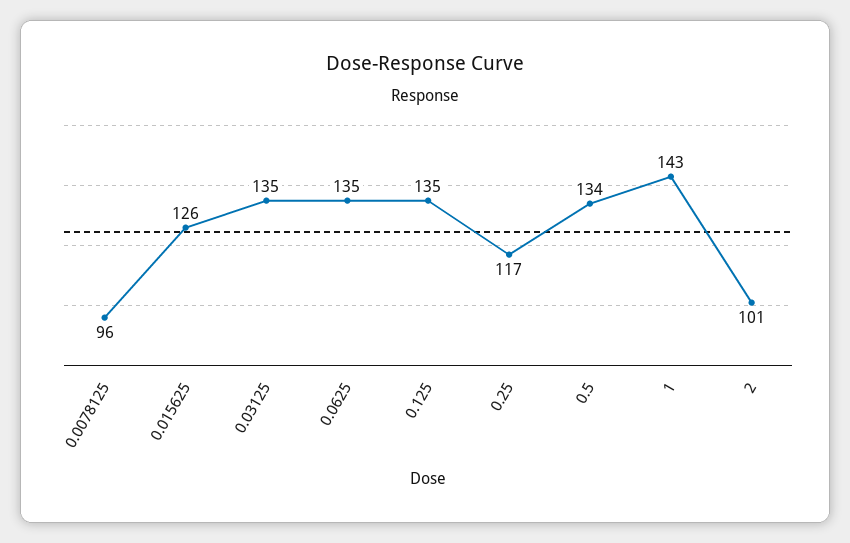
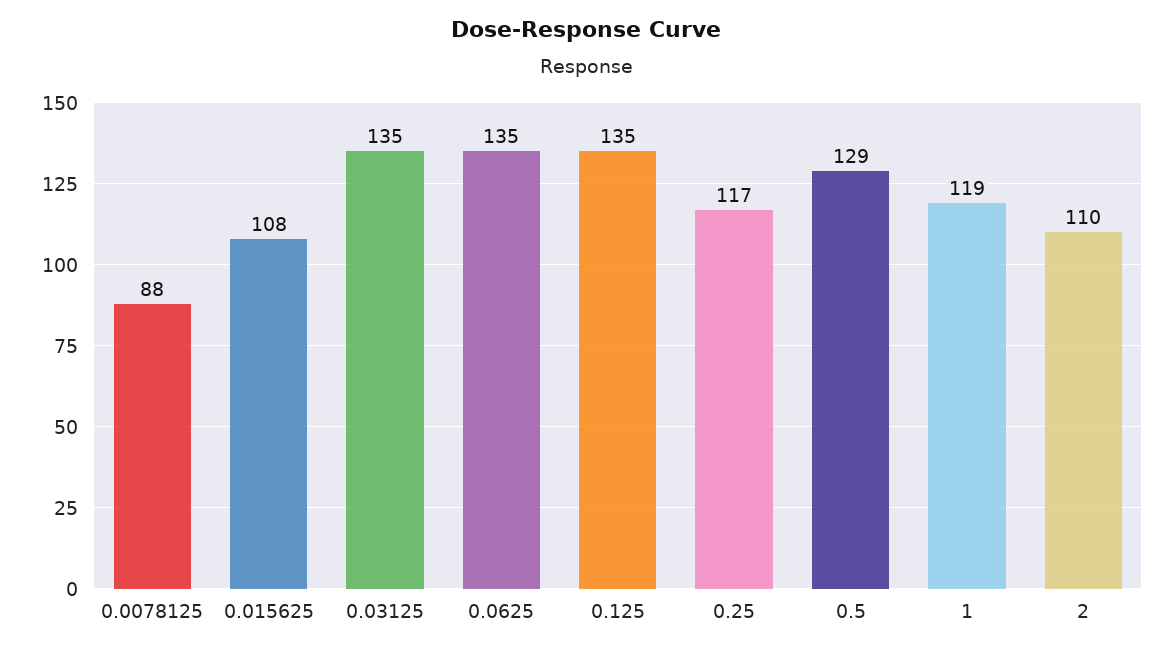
  {
-   "0.0078125": 96,
+   "0.0078125": 88,
-   "0.015625": 126,
+   "0.015625": 108,
    "0.03125": 135,
    "0.0625": 135,
    "0.125": 135,
    "0.25": 117,
-   "0.5": 134,
+   "0.5": 129,
-   "1": 143,
+   "1": 119,
-   "2": 101
+   "2": 110
  }

